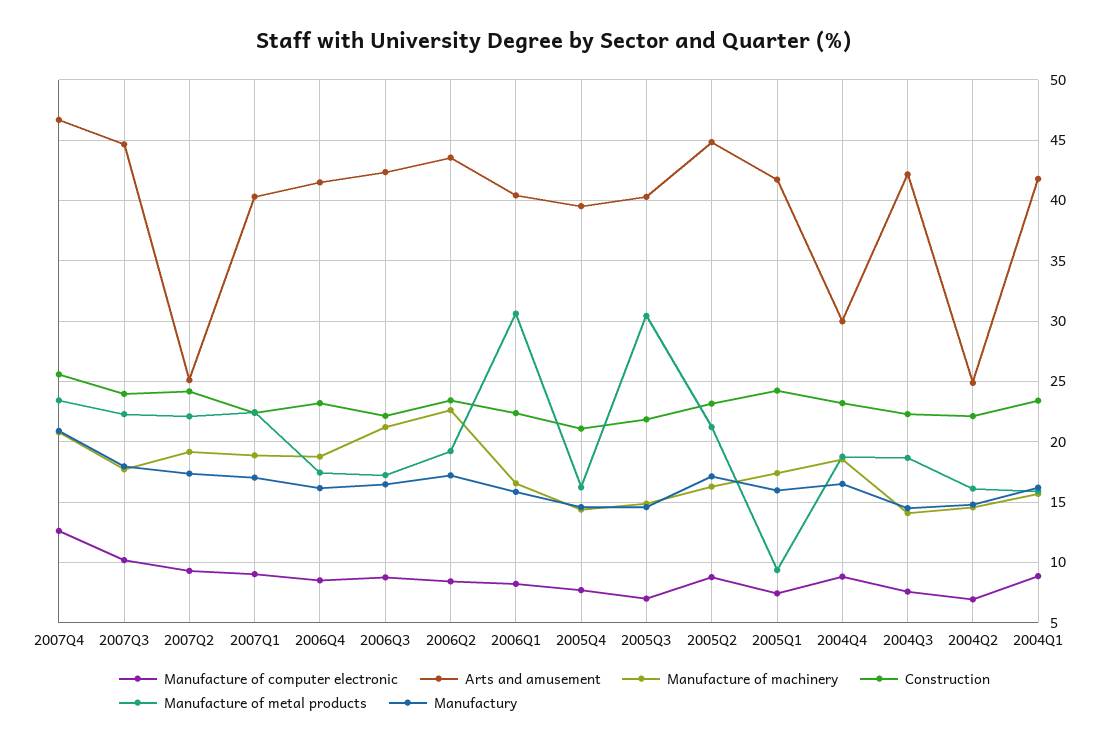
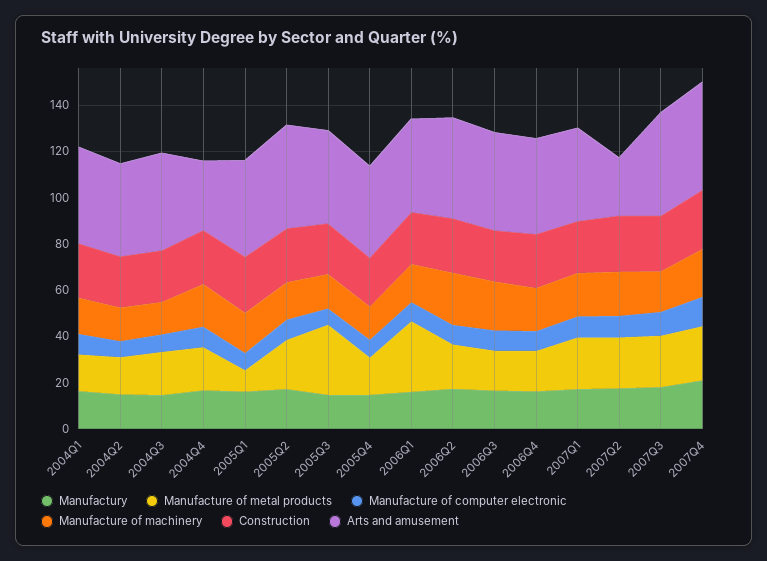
  {
    "Manufacture of computer electronic": {
      "2007Q4": 12.5,
      "2007Q3": 10,
      "2007Q2": 9.5,
      "2007Q1": 9,
      "2006Q4": 8.5,
      "2006Q3": 9,
      "2006Q2": 8.5,
      "2006Q1": 8,
      "2005Q4": 7.5,
      "2005Q3": 7,
      "2005Q2": 9,
      "2005Q1": 7.5,
      "2004Q4": 9,
      "2004Q3": 7.5,
      "2004Q2": 7,
      "2004Q1": 9
    },
    "Arts and amusement": {
      "2007Q4": 46.5,
      "2007Q3": 44.5,
      "2007Q2": 25,
      "2007Q1": 40.5,
      "2006Q4": 41.5,
      "2006Q3": 42.5,
      "2006Q2": 43.5,
      "2006Q1": 40.5,
      "2005Q4": 39.5,
      "2005Q3": 40.5,
      "2005Q2": 45,
      "2005Q1": 41.5,
      "2004Q4": 30,
      "2004Q3": 42,
-     "2004Q2": 25,
+     "2004Q2": 40,
      "2004Q1": 42
    },
    "Manufacture of machinery": {
      "2007Q4": 21,
      "2007Q3": 17.5,
      "2007Q2": 19,
      "2007Q1": 19,
      "2006Q4": 19,
      "2006Q3": 21,
      "2006Q2": 22.5,
      "2006Q1": 16.5,
      "2005Q4": 14.5,
      "2005Q3": 15,
      "2005Q2": 16.5,
      "2005Q1": 17.5,
      "2004Q4": 18.5,
      "2004Q3": 14,
      "2004Q2": 14.5,
      "2004Q1": 15.5
    },
    "Construction": {
      "2007Q4": 25.5,
      "2007Q3": 24,
      "2007Q2": 24,
      "2007Q1": 22.5,
      "2006Q4": 23,
      "2006Q3": 22,
      "2006Q2": 23.5,
      "2006Q1": 22.5,
      "2005Q4": 21,
      "2005Q3": 22,
      "2005Q2": 23,
      "2005Q1": 24.5,
      "2004Q4": 23,
      "2004Q3": 22.5,
      "2004Q2": 22,
      "2004Q1": 23.5
    },
    "Manufacture of metal products": {
      "2007Q4": 23.5,
      "2007Q3": 22.5,
      "2007Q2": 22,
      "2007Q1": 22.5,
      "2006Q4": 17.5,
      "2006Q3": 17,
      "2006Q2": 19,
      "2006Q1": 30.5,
      "2005Q4": 16,
      "2005Q3": 30.5,
      "2005Q2": 21,
      "2005Q1": 9.5,
      "2004Q4": 19,
      "2004Q3": 18.5,
      "2004Q2": 16,
      "2004Q1": 16
    },
    "Manufactury": {
      "2007Q4": 21,
      "2007Q3": 18,
      "2007Q2": 17.5,
      "2007Q1": 17,
      "2006Q4": 16,
      "2006Q3": 16.5,
      "2006Q2": 17,
      "2006Q1": 16,
      "2005Q4": 14.5,
      "2005Q3": 14.5,
      "2005Q2": 17,
      "2005Q1": 16,
      "2004Q4": 16.5,
      "2004Q3": 14.5,
      "2004Q2": 15,
      "2004Q1": 16
    }
  }

